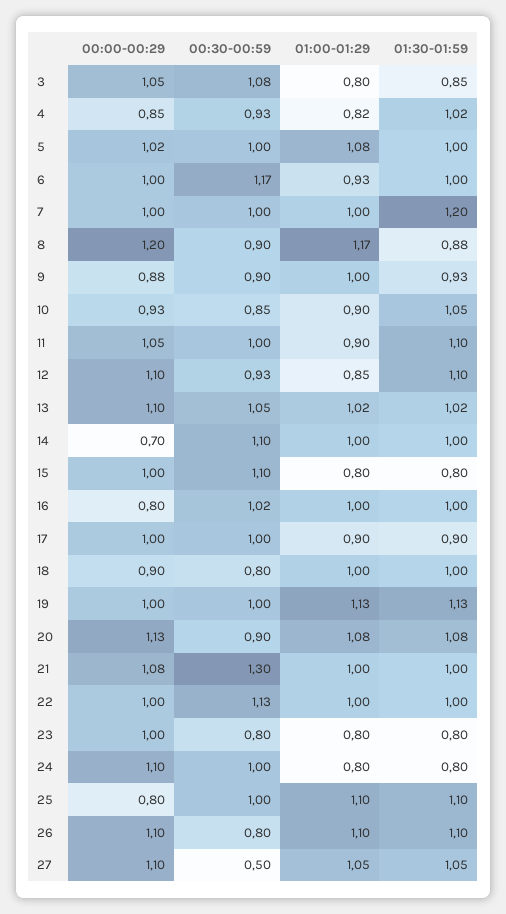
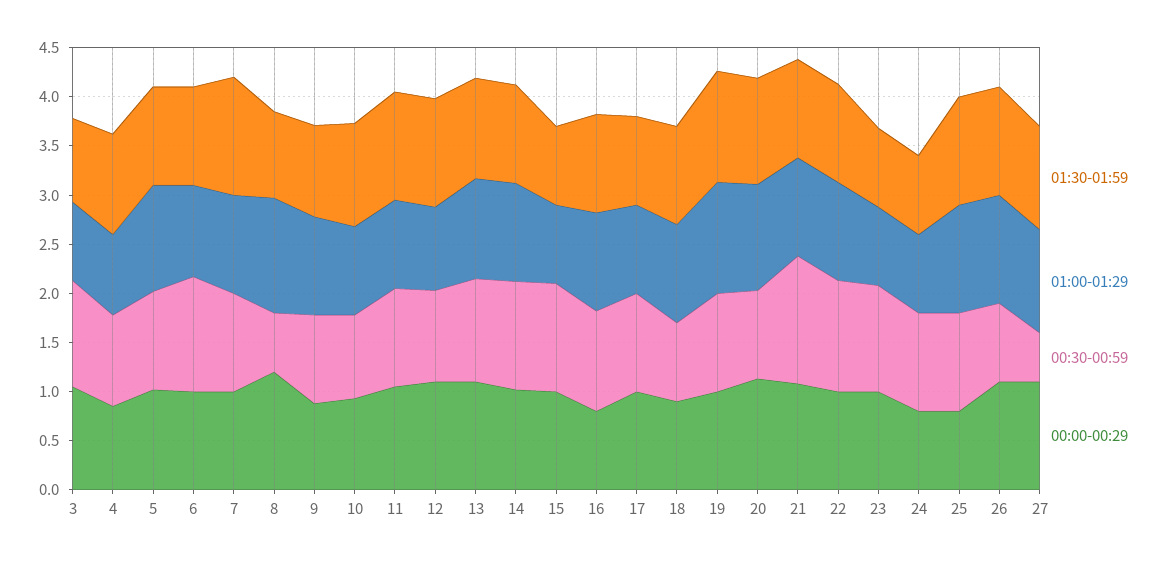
  {
    "00:00-00:29": {
      "3": 1.05,
      "4": 0.85,
      "5": 1.02,
      "6": 1,
      "7": 1,
      "8": 1.2,
      "9": 0.88,
      "10": 0.93,
      "11": 1.05,
      "12": 1.1,
      "13": 1.1,
-     "14": 0.7,
+     "14": 1,
      "15": 1,
      "16": 0.8,
      "17": 1,
      "18": 0.9,
      "19": 1,
      "20": 1.13,
      "21": 1.08,
      "22": 1,
      "23": 1,
-     "24": 1.1,
+     "24": 0.8,
      "25": 0.8,
      "26": 1.1,
      "27": 1.1
    },
    "00:30-00:59": {
      "3": 1.08,
      "4": 0.93,
      "5": 1,
      "6": 1.17,
      "7": 1,
-     "8": 0.9,
+     "8": 0.6,
      "9": 0.9,
      "10": 0.85,
      "11": 1,
      "12": 0.93,
      "13": 1.05,
      "14": 1.1,
      "15": 1.1,
      "16": 1.02,
      "17": 1,
      "18": 0.8,
      "19": 1,
      "20": 0.9,
      "21": 1.3,
      "22": 1.13,
-     "23": 0.8,
+     "23": 1.1,
      "24": 1,
      "25": 1,
      "26": 0.8,
      "27": 0.5
    },
    "01:00-01:29": {
      "3": 0.8,
      "4": 0.82,
      "5": 1.08,
      "6": 0.93,
      "7": 1,
      "8": 1.17,
      "9": 1,
      "10": 0.9,
      "11": 0.9,
      "12": 0.85,
      "13": 1.02,
      "14": 1,
      "15": 0.8,
      "16": 1,
      "17": 0.9,
      "18": 1,
      "19": 1.13,
      "20": 1.08,
      "21": 1,
      "22": 1,
      "23": 0.8,
      "24": 0.8,
      "25": 1.1,
      "26": 1.1,
      "27": 1.05
    },
    "01:30-01:59": {
      "3": 0.85,
      "4": 1.02,
      "5": 1,
      "6": 1,
      "7": 1.2,
      "8": 0.88,
      "9": 0.93,
      "10": 1.05,
      "11": 1.1,
      "12": 1.1,
      "13": 1.02,
      "14": 1,
      "15": 0.8,
      "16": 1,
      "17": 0.9,
      "18": 1,
      "19": 1.13,
      "20": 1.08,
      "21": 1,
      "22": 1,
      "23": 0.8,
      "24": 0.8,
      "25": 1.1,
      "26": 1.1,
      "27": 1.05
    }
  }

